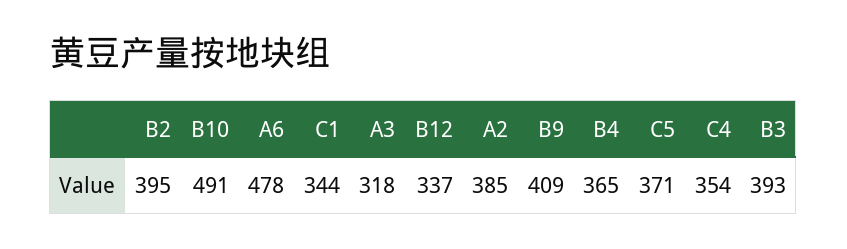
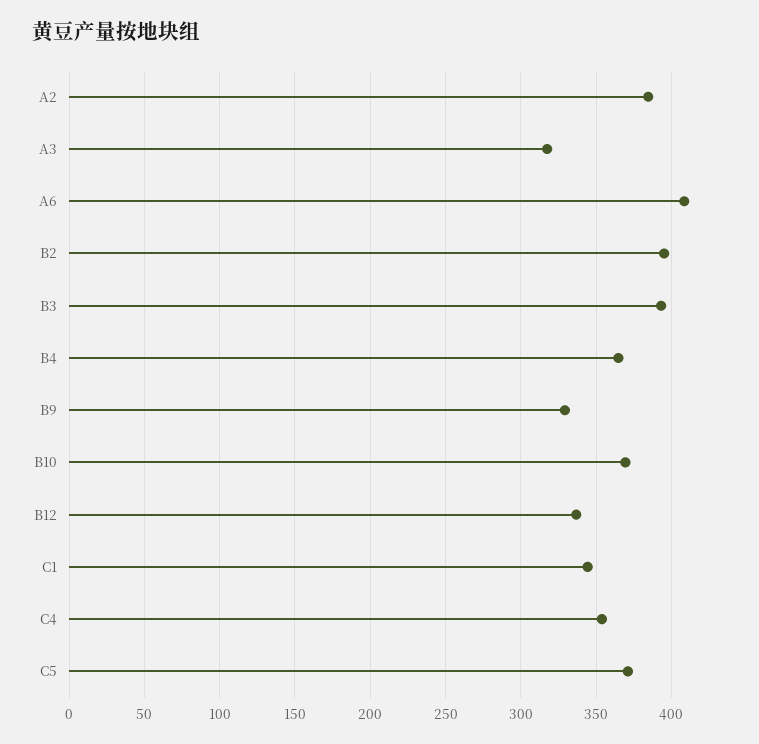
  {
    "B2": 395,
-   "B10": 491,
+   "B10": 370,
-   "A6": 478,
+   "A6": 410,
    "C1": 344,
    "A3": 318,
    "B12": 337,
    "A2": 385,
-   "B9": 409,
+   "B9": 330,
    "B4": 365,
    "C5": 371,
    "C4": 354,
    "B3": 393
  }

